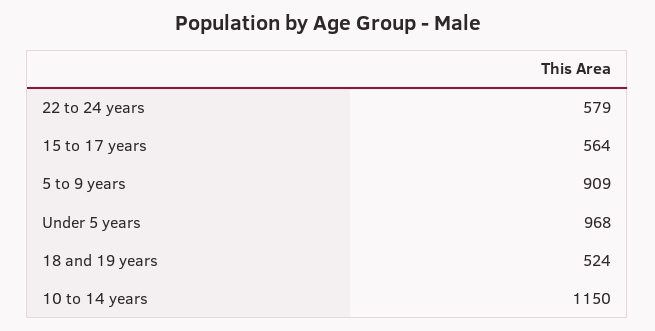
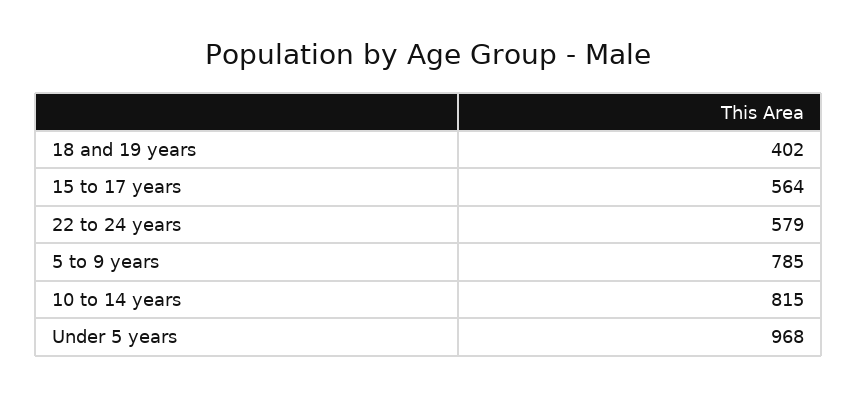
  {
    "22 to 24 years": 579,
    "15 to 17 years": 564,
-   "5 to 9 years": 909,
+   "5 to 9 years": 785,
    "Under 5 years": 968,
-   "18 and 19 years": 524,
+   "18 and 19 years": 402,
-   "10 to 14 years": 1150
+   "10 to 14 years": 815
  }

